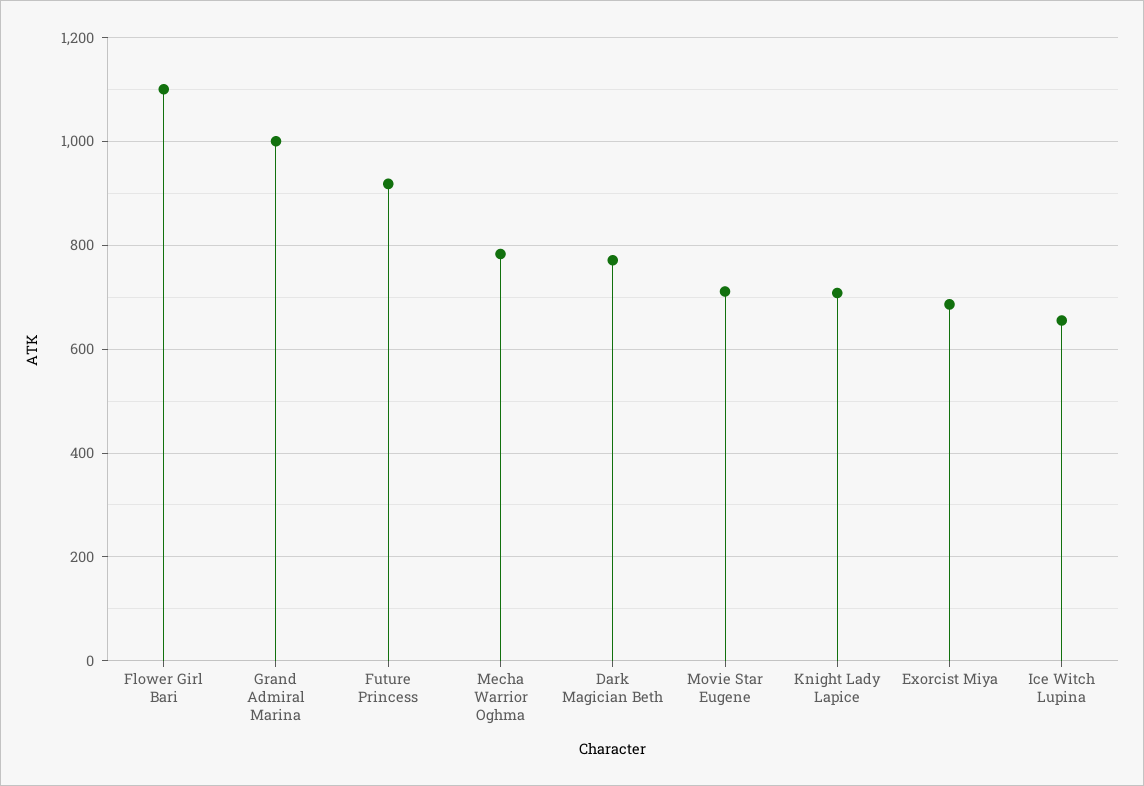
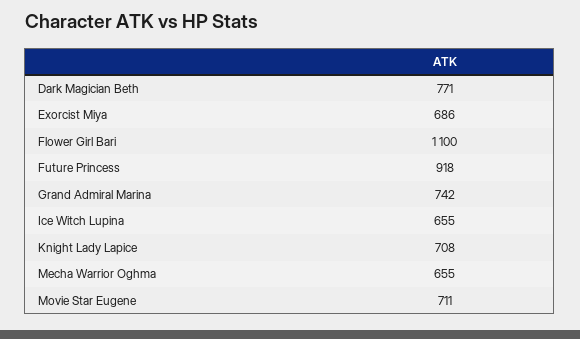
  {
    "Flower Girl Bari": 1100,
-   "Grand Admiral Marina": 1000,
+   "Grand Admiral Marina": 742,
    "Future Princess": 918,
-   "Mecha Warrior Oghma": 780,
+   "Mecha Warrior Oghma": 655,
    "Dark Magician Beth": 771,
    "Movie Star Eugene": 711,
    "Knight Lady Lapice": 708,
    "Exorcist Miya": 686,
    "Ice Witch Lupina": 655
  }

